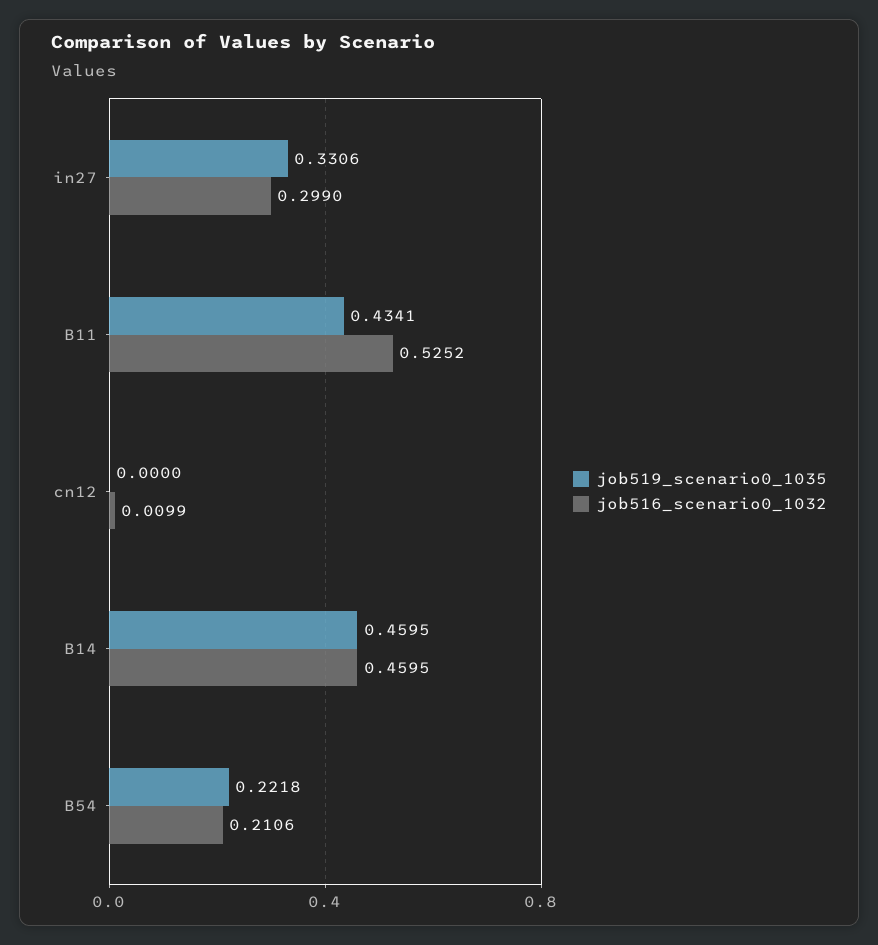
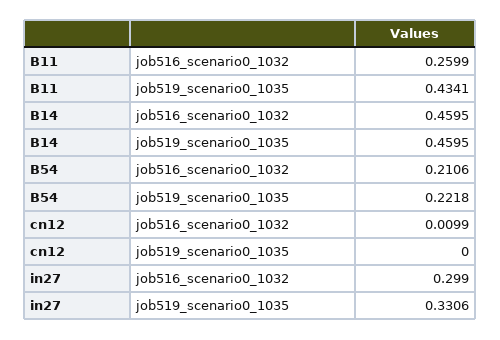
  {
    "job519_scenario0_1035": {
      "in27": 0.3306,
      "B11": 0.4341,
      "cn12": 0,
      "B14": 0.4595,
      "B54": 0.2218
    },
    "job516_scenario0_1032": {
      "in27": 0.299,
-     "B11": 0.5252,
+     "B11": 0.2599,
      "cn12": 0.0099,
      "B14": 0.4595,
      "B54": 0.2106
    }
  }

